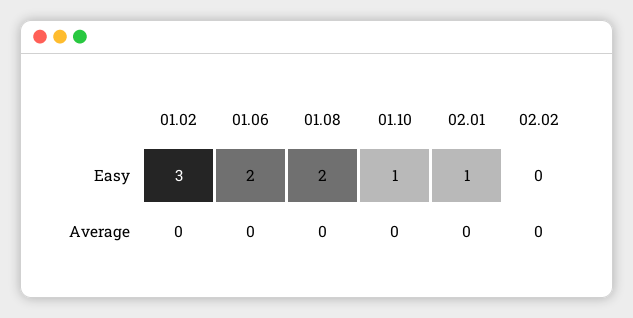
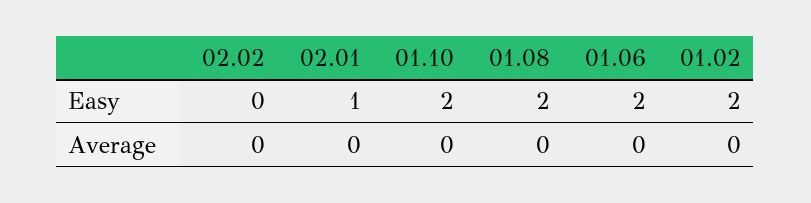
  {
    "01.02": {
-     "Easy": 3,
+     "Easy": 2,
      "Average": 0
    },
    "01.06": {
      "Easy": 2,
      "Average": 0
    },
    "01.08": {
      "Easy": 2,
      "Average": 0
    },
    "01.10": {
-     "Easy": 1,
+     "Easy": 2,
      "Average": 0
    },
    "02.01": {
      "Easy": 1,
      "Average": 0
    },
    "02.02": {
      "Easy": 0,
      "Average": 0
    }
  }

